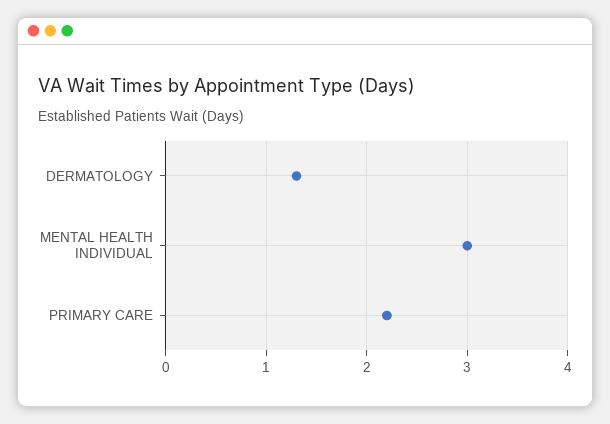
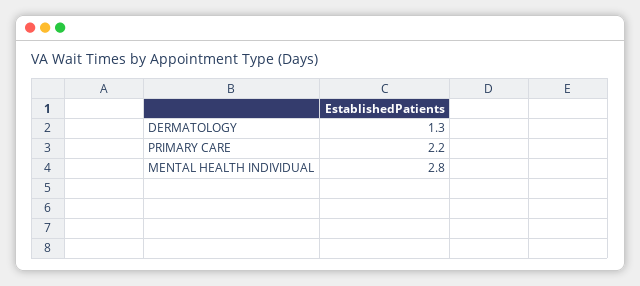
  {
    "DERMATOLOGY": 1.3,
-   "MENTAL HEALTH INDIVIDUAL": 3,
+   "MENTAL HEALTH INDIVIDUAL": 2.8,
    "PRIMARY CARE": 2.2
  }

